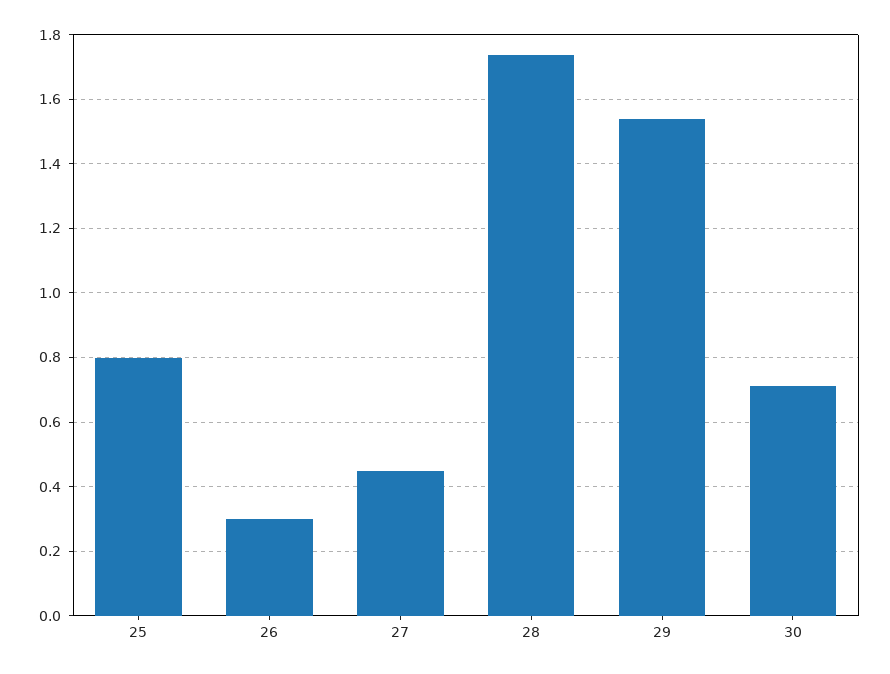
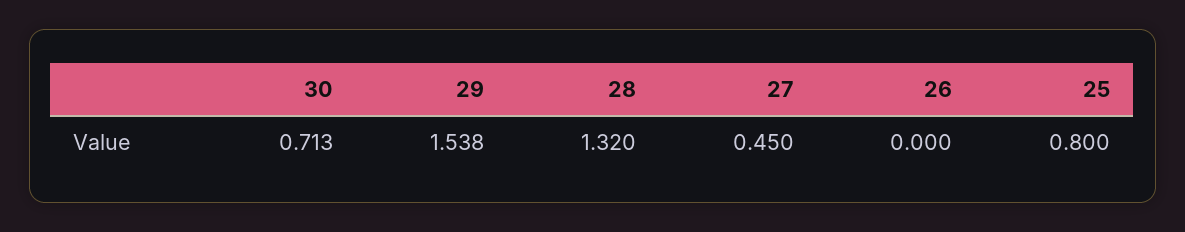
  {
    "25": 0.8,
-   "26": 0.3,
+   "26": 0,
    "27": 0.45,
-   "28": 1.74,
+   "28": 1.32,
    "29": 1.538,
    "30": 0.713
  }

